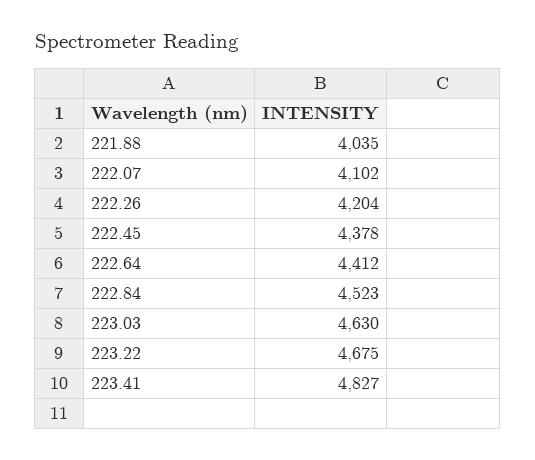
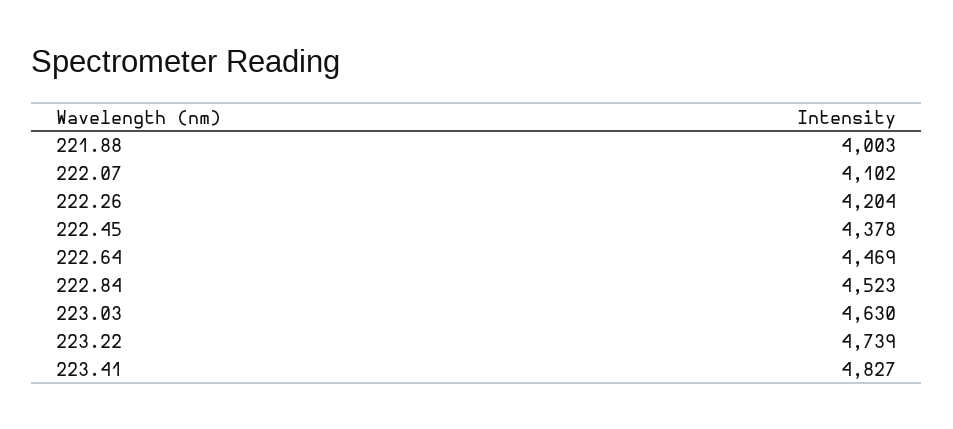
  {
-   "221.88": 4035,
+   "221.88": 4003,
    "222.07": 4102,
    "222.26": 4204,
    "222.45": 4378,
-   "222.64": 4412,
+   "222.64": 4469,
    "222.84": 4523,
    "223.03": 4630,
-   "223.22": 4675,
+   "223.22": 4739,
    "223.41": 4827
  }

